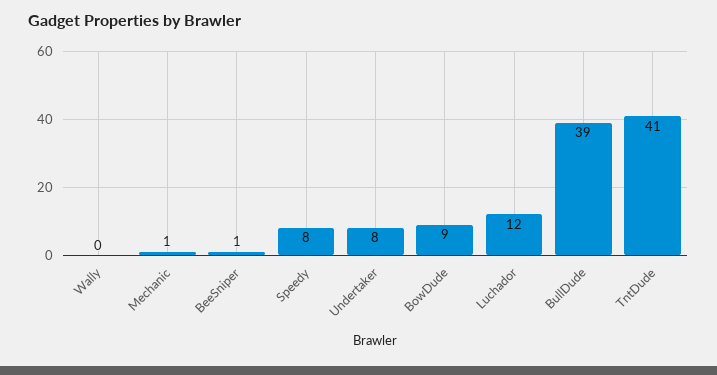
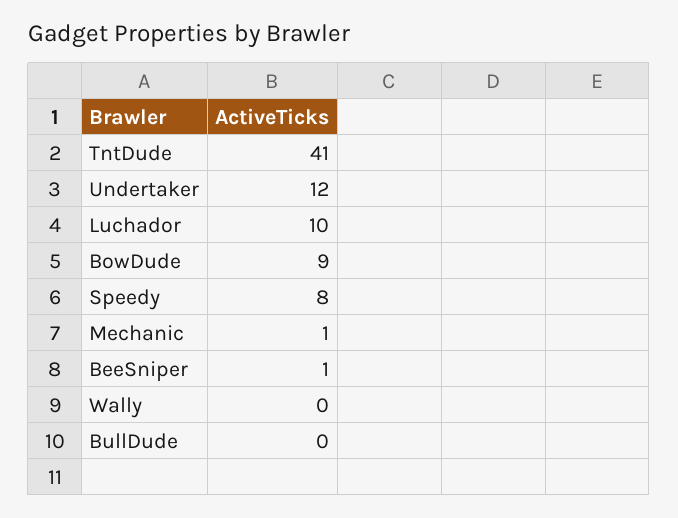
  {
    "Wally": 0,
    "Mechanic": 1,
    "BeeSniper": 1,
    "Speedy": 8,
-   "Undertaker": 8,
+   "Undertaker": 12,
    "BowDude": 9,
-   "Luchador": 12,
+   "Luchador": 10,
-   "BullDude": 39,
+   "BullDude": 0,
    "TntDude": 41
  }

